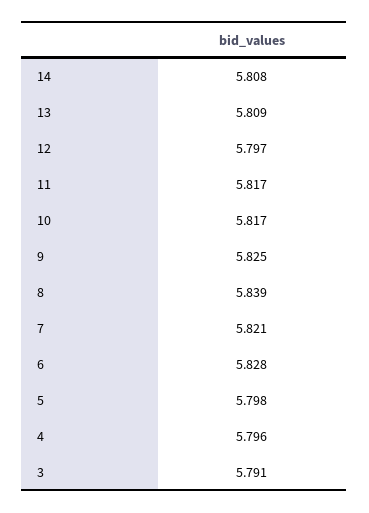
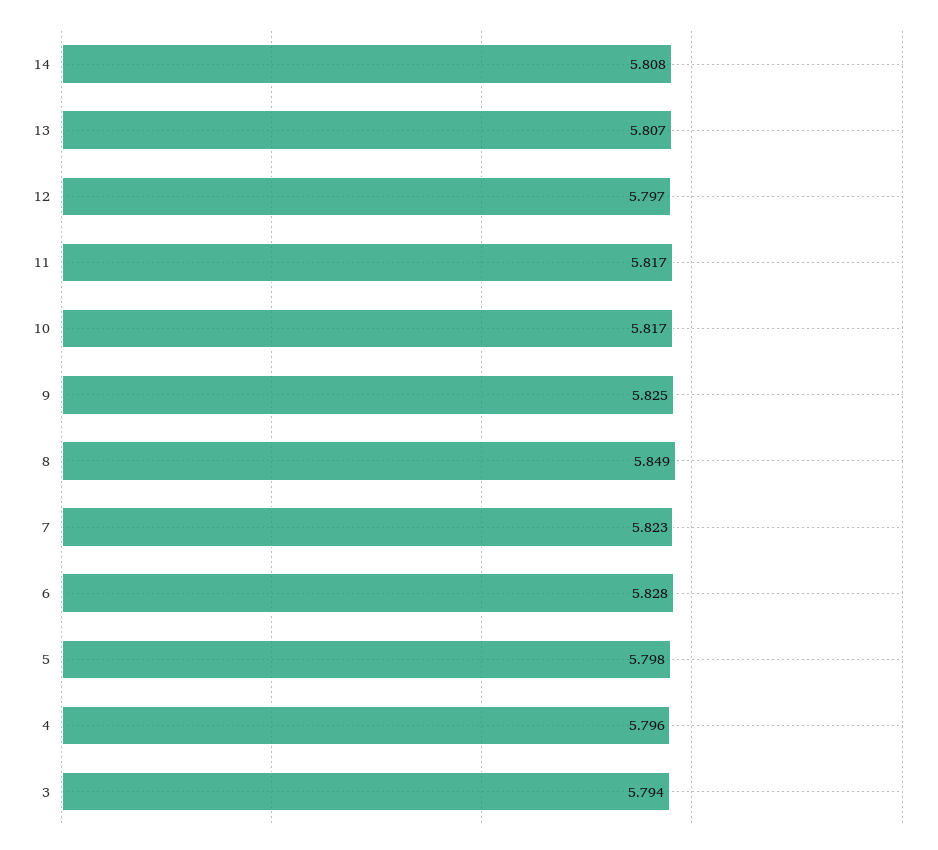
  {
    "14": 5.808,
-   "13": 5.809,
+   "13": 5.807,
    "12": 5.797,
    "11": 5.817,
    "10": 5.817,
    "9": 5.825,
-   "8": 5.839,
+   "8": 5.849,
-   "7": 5.821,
+   "7": 5.823,
    "6": 5.828,
    "5": 5.798,
    "4": 5.796,
-   "3": 5.791
+   "3": 5.794
  }

